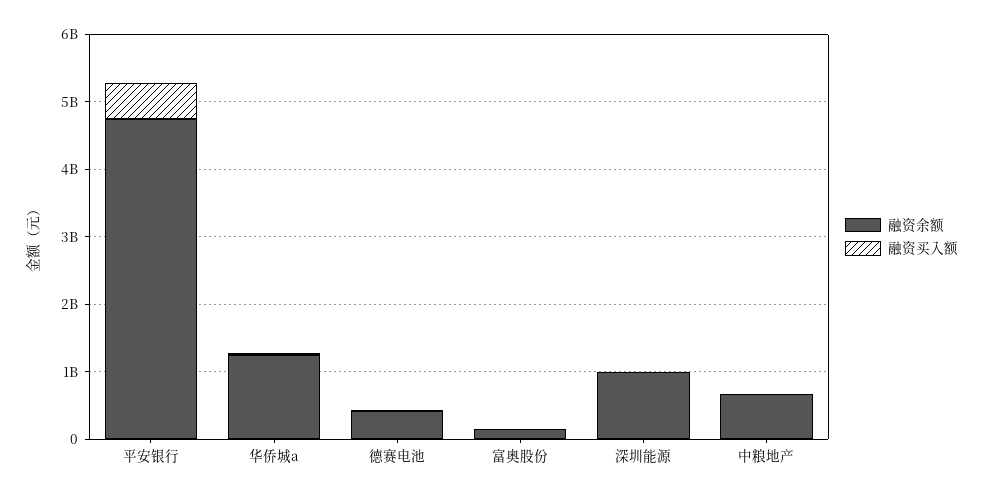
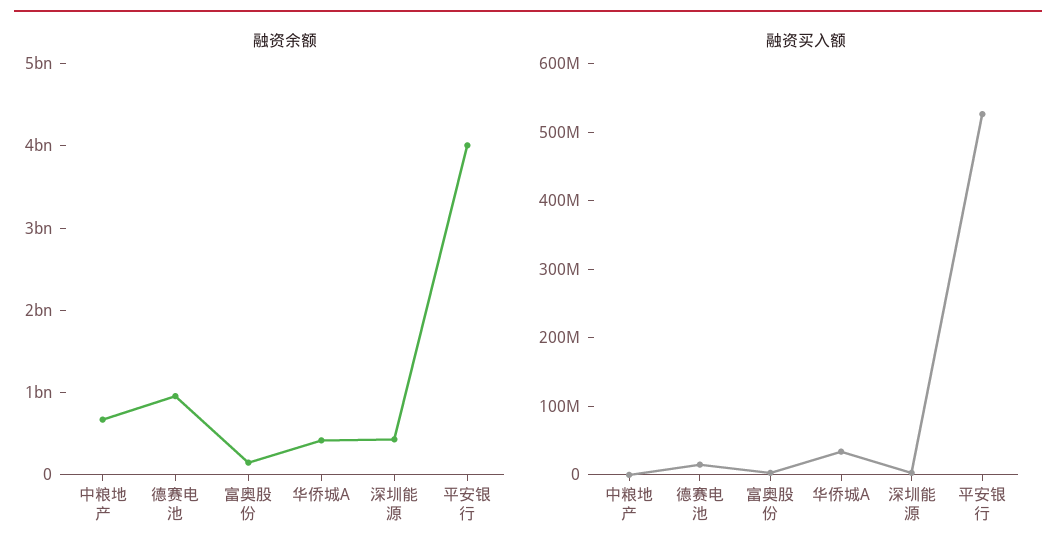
  {
    "融资余额": {
-     "平安银行": 4800000000,
+     "平安银行": 4000000000,
-     "华侨城a": 1200000000,
+     "华侨城a": 400000000,
-     "德赛电池": 400000000,
+     "德赛电池": 1000000000,
      "富奥股份": 200000000,
-     "深圳能源": 1000000000,
+     "深圳能源": 400000000,
      "中粮地产": 600000000
    },
    "融资买入额": {
      "平安银行": 520000000,
      "华侨城a": 40000000,
      "德赛电池": 20000000,
      "富奥股份": 0,
      "深圳能源": 0,
      "中粮地产": 0
    }
  }

